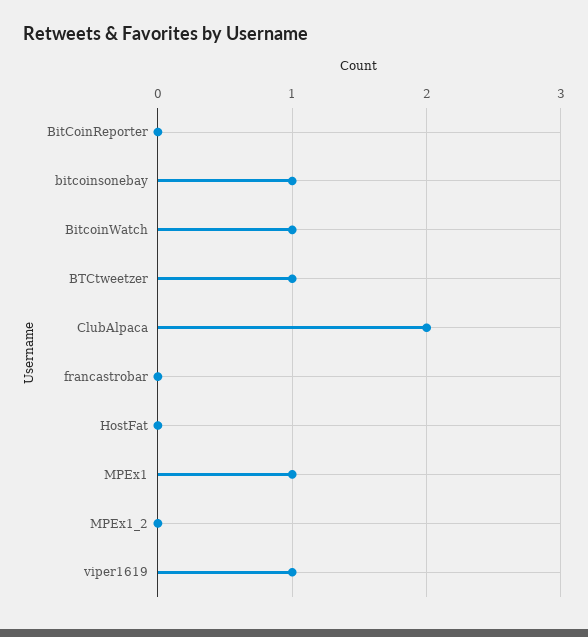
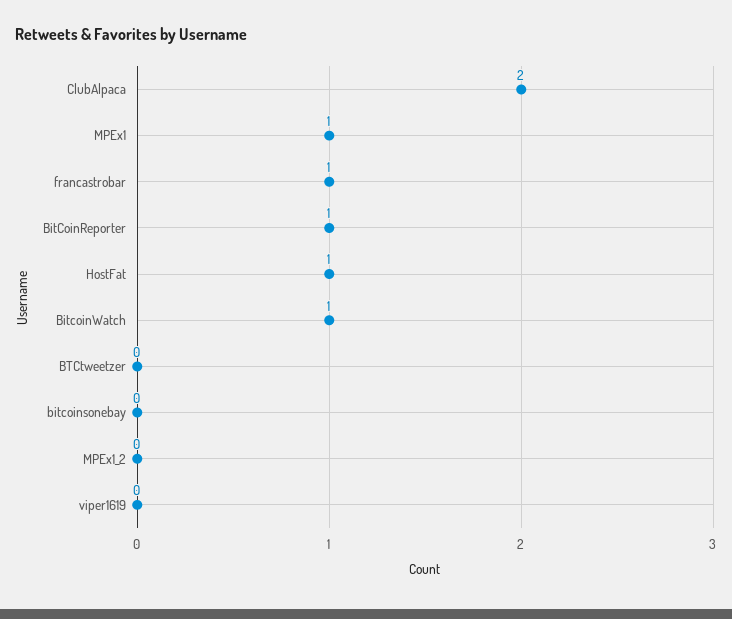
  {
-   "BitCoinReporter": 0,
+   "BitCoinReporter": 1,
-   "bitcoinsonebay": 1,
+   "bitcoinsonebay": 0,
    "BitcoinWatch": 1,
-   "BTCtweetzer": 1,
+   "BTCtweetzer": 0,
    "ClubAlpaca": 2,
-   "francastrobar": 0,
+   "francastrobar": 1,
-   "HostFat": 0,
+   "HostFat": 1,
    "MPEx1": 1,
    "MPEx1_2": 0,
-   "viper1619": 1
+   "viper1619": 0
  }

